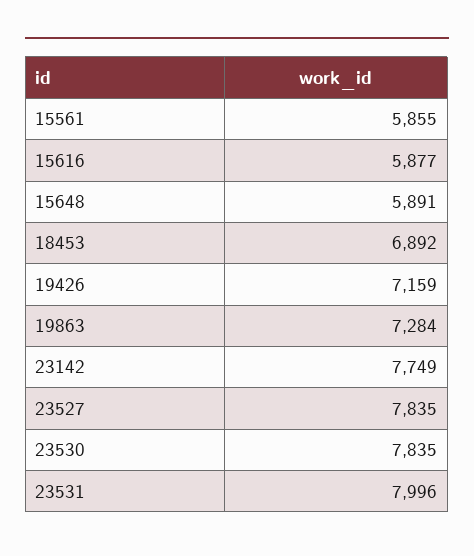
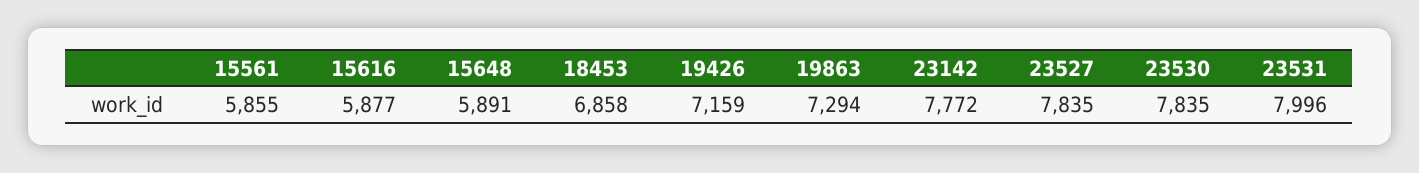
  {
    "15561": 5855,
    "15616": 5877,
    "15648": 5891,
-   "18453": 6892,
+   "18453": 6858,
    "19426": 7159,
-   "19863": 7284,
+   "19863": 7294,
-   "23142": 7749,
+   "23142": 7772,
    "23527": 7835,
    "23530": 7835,
    "23531": 7996
  }

